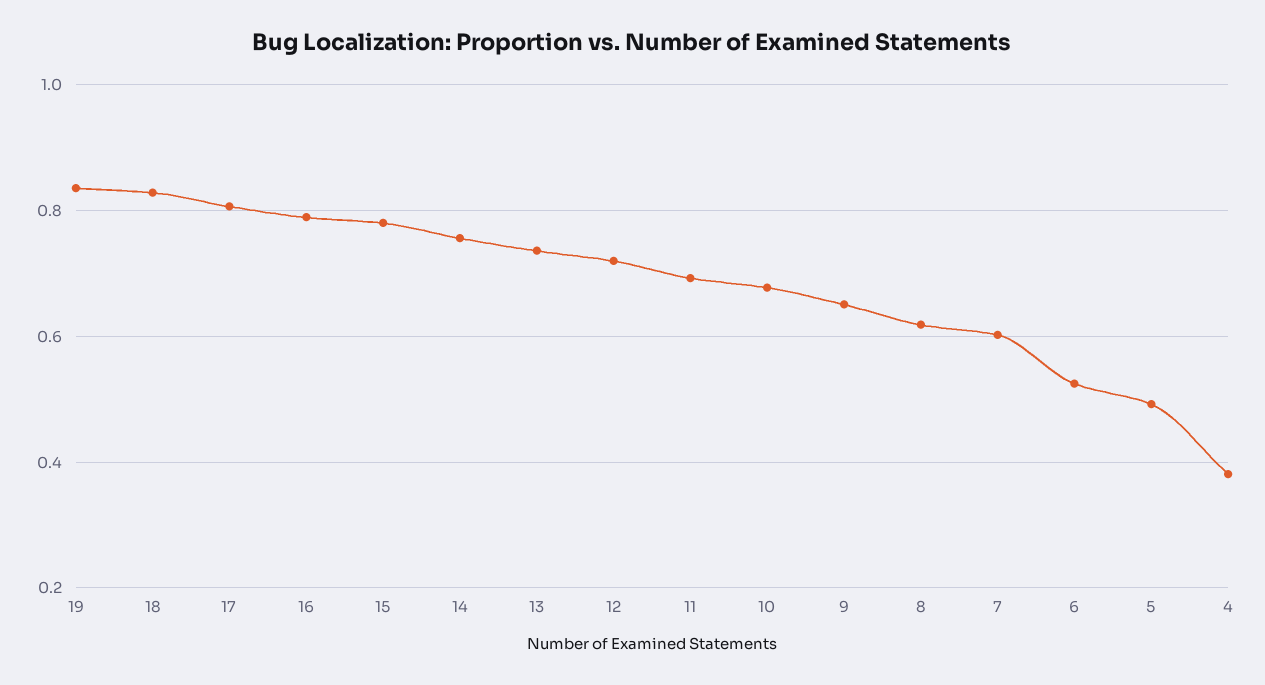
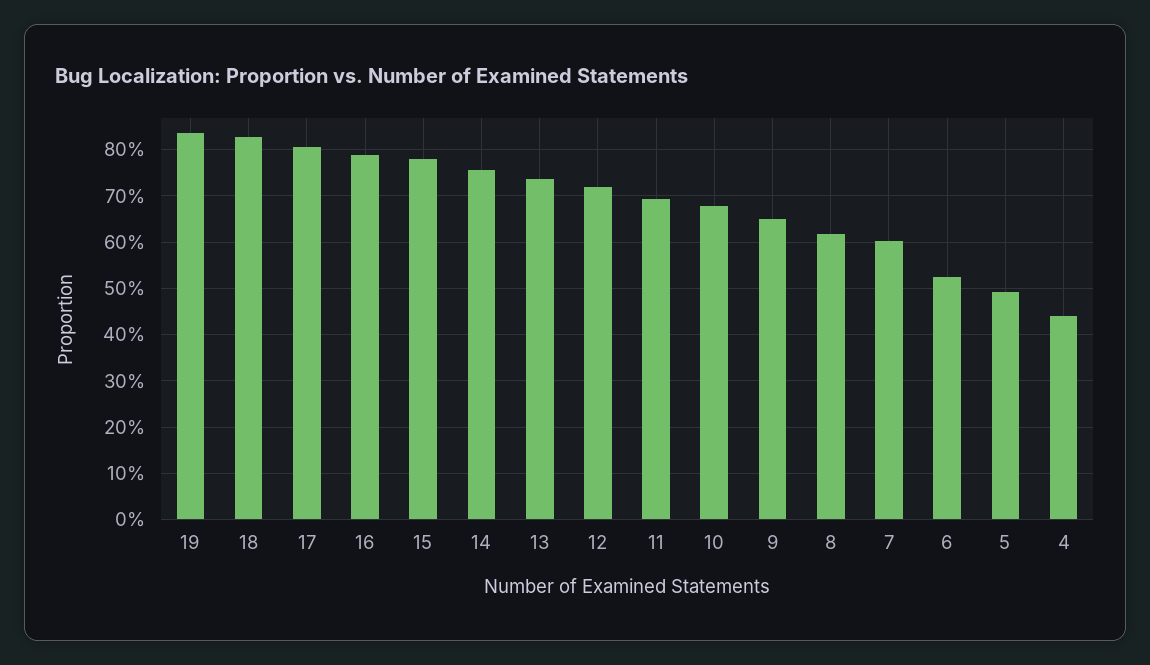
  {
    "19": 0.84,
    "18": 0.82,
    "17": 0.8,
    "16": 0.78,
    "15": 0.78,
    "14": 0.76,
    "13": 0.74,
    "12": 0.72,
    "11": 0.7,
    "10": 0.68,
    "9": 0.66,
    "8": 0.62,
    "7": 0.6,
    "6": 0.52,
    "5": 0.5,
-   "4": 0.38
+   "4": 0.44
  }

